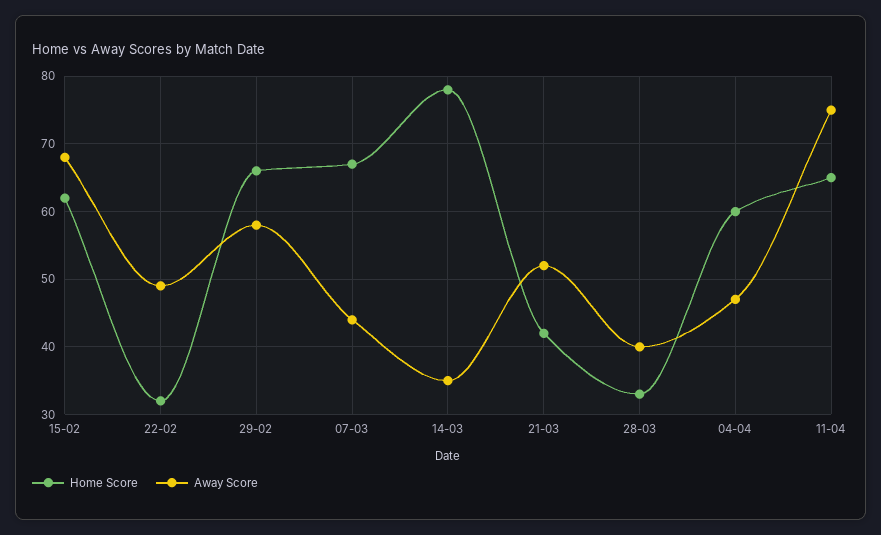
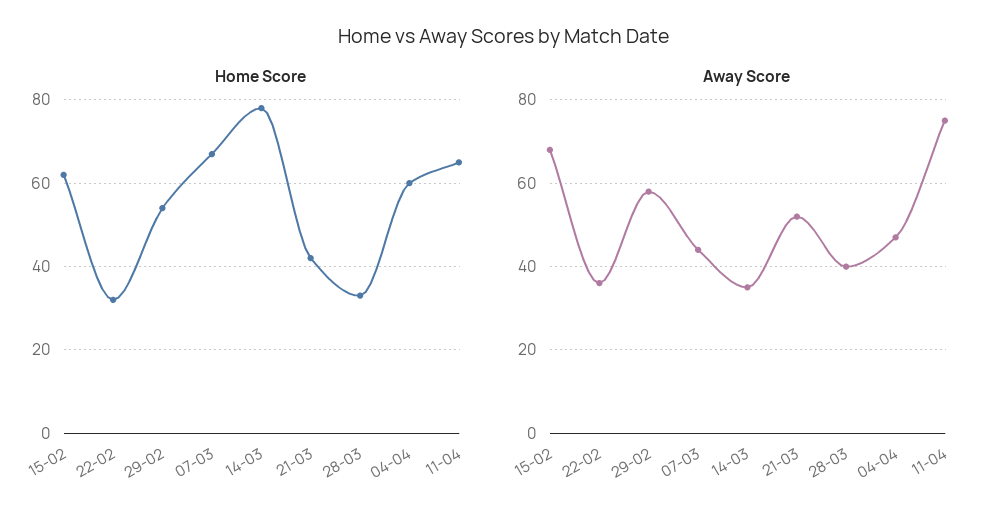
  {
    "Home Score": {
      "15-02": 62,
      "22-02": 32,
-     "29-02": 66,
+     "29-02": 55,
      "07-03": 67,
      "14-03": 78,
      "21-03": 42,
      "28-03": 33,
      "04-04": 60,
      "11-04": 65
    },
    "Away Score": {
      "15-02": 68,
-     "22-02": 49,
+     "22-02": 35,
      "29-02": 58,
      "07-03": 44,
      "14-03": 35,
      "21-03": 52,
      "28-03": 40,
      "04-04": 47,
      "11-04": 75
    }
  }

